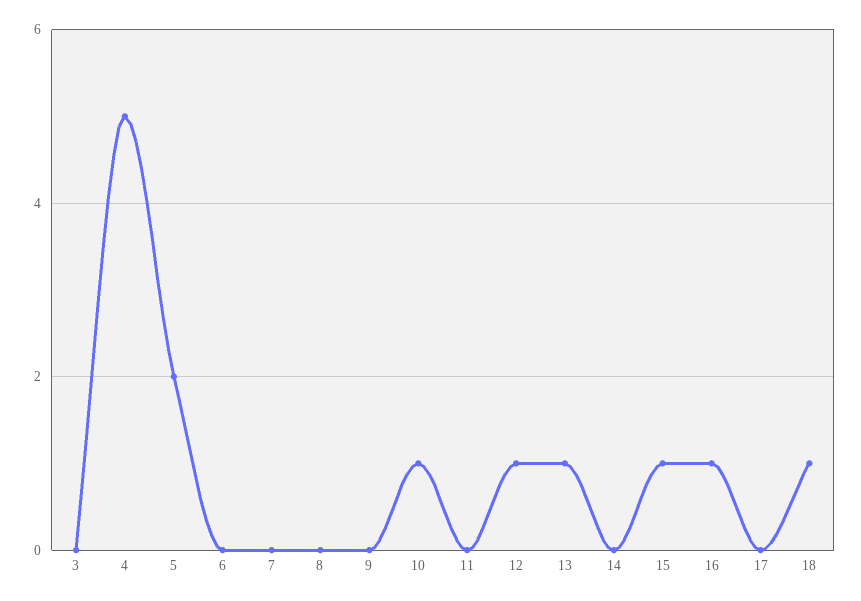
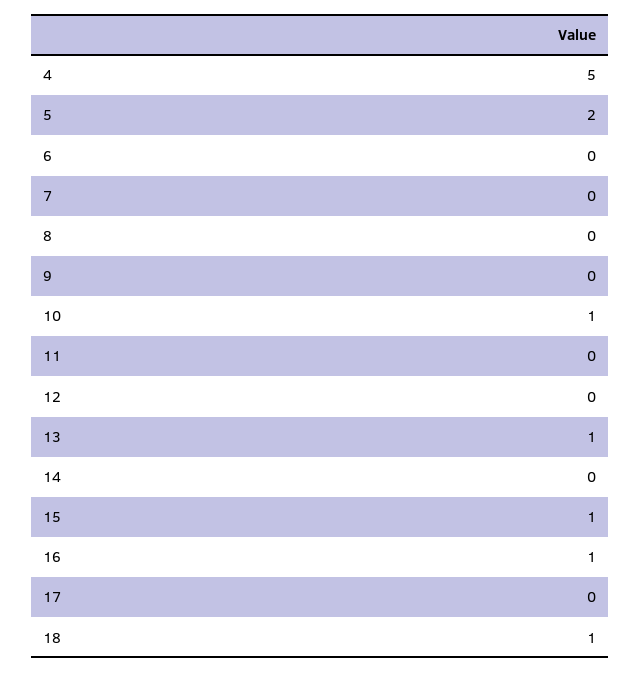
  {
-   "3": 0,
    "4": 5,
    "5": 2,
    "6": 0,
    "7": 0,
    "8": 0,
    "9": 0,
    "10": 1,
    "11": 0,
-   "12": 1,
+   "12": 0,
    "13": 1,
    "14": 0,
    "15": 1,
    "16": 1,
    "17": 0,
    "18": 1
  }

